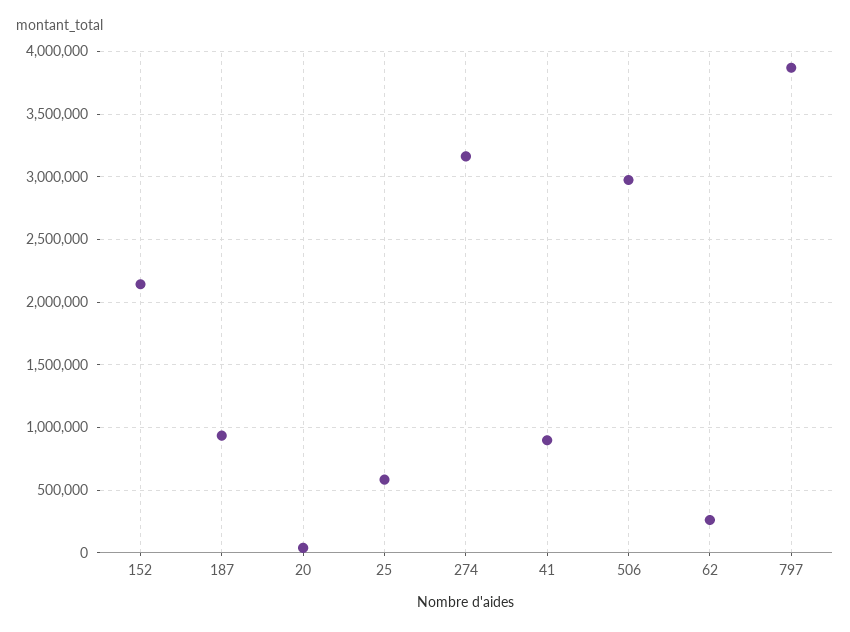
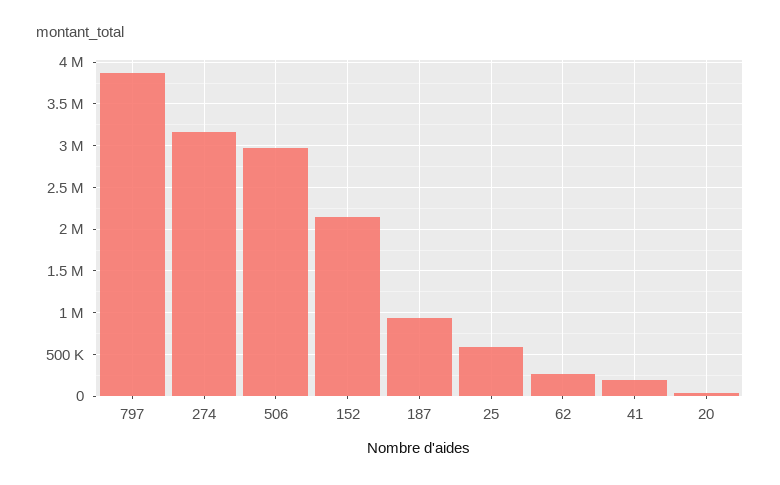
  {
    "152": 2150000,
    "187": 950000,
    "20": 50000,
    "25": 600000,
    "274": 3150000,
-   "41": 900000,
+   "41": 200000,
    "506": 3000000,
    "62": 250000,
    "797": 3850000
  }

